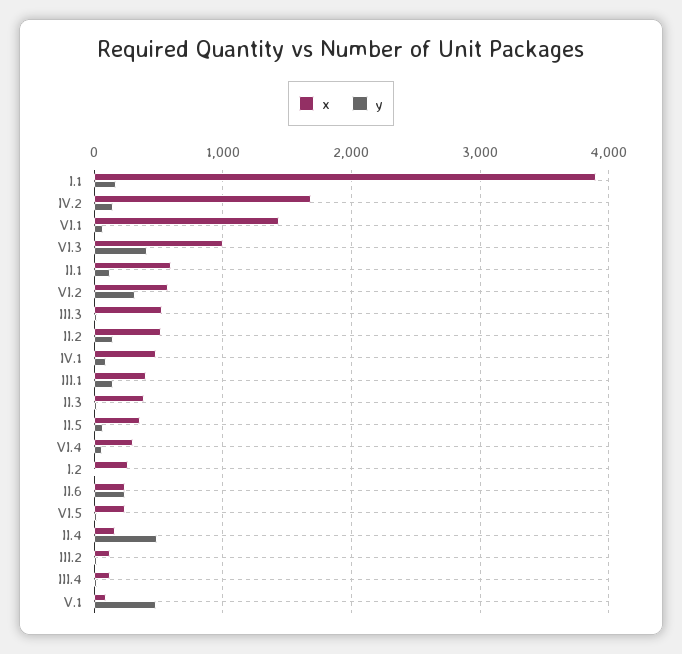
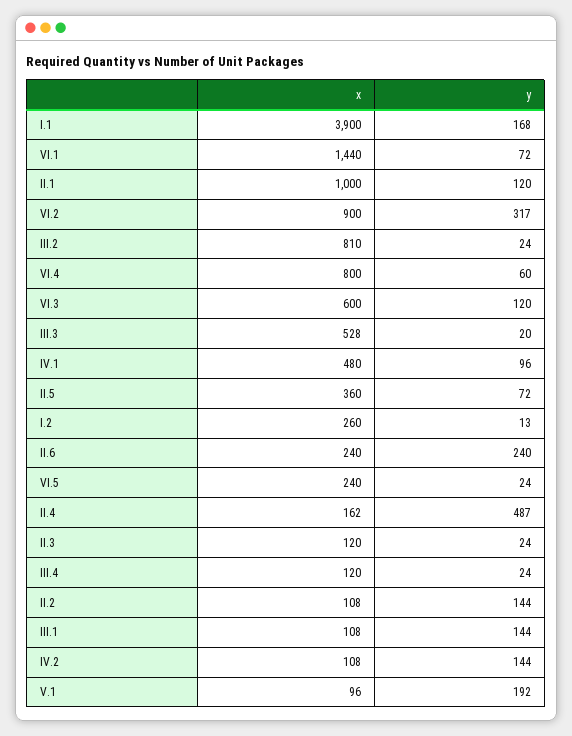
  {
    "x": {
      "I.1": 3900,
-     "IV.2": 1700,
+     "IV.2": 108,
      "VI.1": 1440,
-     "VI.3": 1000,
+     "VI.3": 600,
-     "II.1": 600,
+     "II.1": 1000,
-     "VI.2": 600,
+     "VI.2": 900,
      "III.3": 528,
-     "II.2": 500,
+     "II.2": 108,
      "IV.1": 480,
-     "III.1": 400,
+     "III.1": 108,
-     "II.3": 400,
+     "II.3": 120,
      "II.5": 360,
-     "VI.4": 300,
+     "VI.4": 800,
      "I.2": 260,
      "II.6": 240,
      "VI.5": 240,
      "II.4": 162,
-     "III.2": 100,
+     "III.2": 810,
      "III.4": 120,
      "V.1": 96
    },
    "y": {
      "I.1": 168,
      "IV.2": 144,
      "VI.1": 72,
-     "VI.3": 400,
+     "VI.3": 120,
      "II.1": 120,
      "VI.2": 317,
      "III.3": 20,
      "II.2": 144,
      "IV.1": 96,
      "III.1": 144,
      "II.3": 24,
      "II.5": 72,
      "VI.4": 60,
      "I.2": 13,
      "II.6": 240,
      "VI.5": 24,
      "II.4": 487,
      "III.2": 24,
      "III.4": 24,
-     "V.1": 500
+     "V.1": 192
    }
  }

